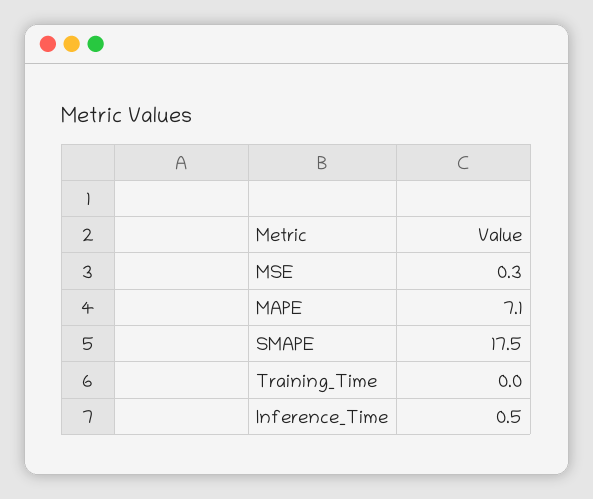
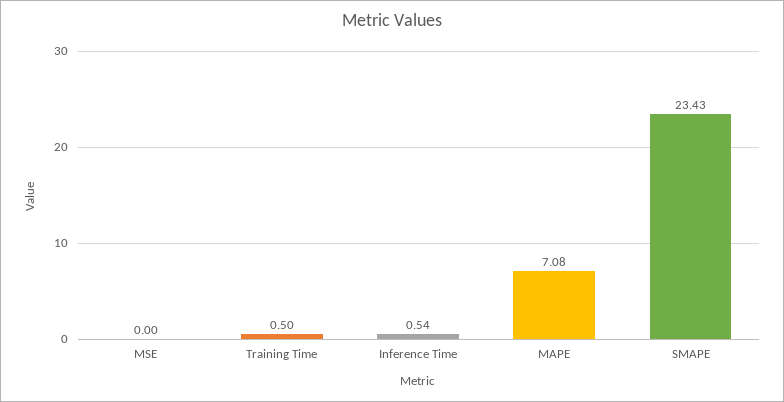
  {
-   "MSE": 0.3,
+   "MSE": 0,
    "MAPE": 7.08,
-   "SMAPE": 17.5,
+   "SMAPE": 23.43,
-   "Training_Time": 0,
+   "Training_Time": 0.5,
    "Inference_Time": 0.54
  }

